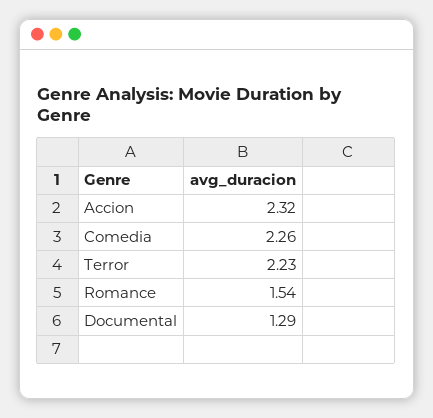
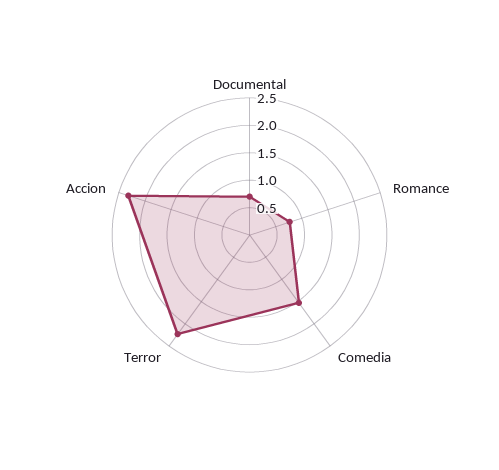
  {
    "Accion": 2.32,
-   "Comedia": 2.26,
+   "Comedia": 1.5,
    "Terror": 2.23,
-   "Romance": 1.54,
+   "Romance": 0.75,
-   "Documental": 1.29
+   "Documental": 0.75
  }

